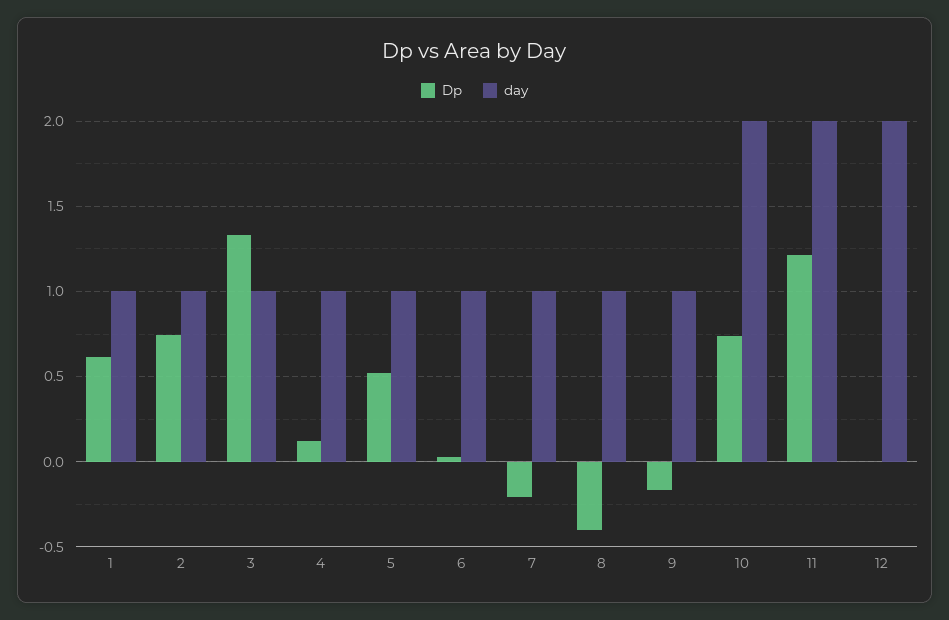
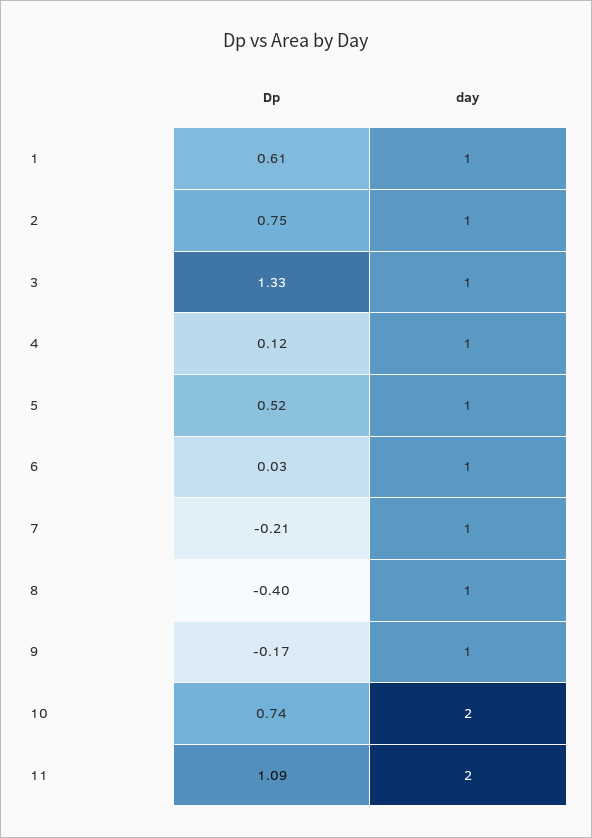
  {
    "Dp": {
      "1": 0.61,
      "2": 0.75,
      "3": 1.33,
      "4": 0.12,
      "5": 0.52,
      "6": 0.03,
      "7": -0.21,
      "8": -0.4,
      "9": -0.17,
      "10": 0.74,
-     "11": 1.2,
+     "11": 1.09
-     "12": 0
    },
    "day": {
      "1": 1,
      "2": 1,
      "3": 1,
      "4": 1,
      "5": 1,
      "6": 1,
      "7": 1,
      "8": 1,
      "9": 1,
      "10": 2,
-     "11": 2,
+     "11": 2
-     "12": 2
    }
  }

